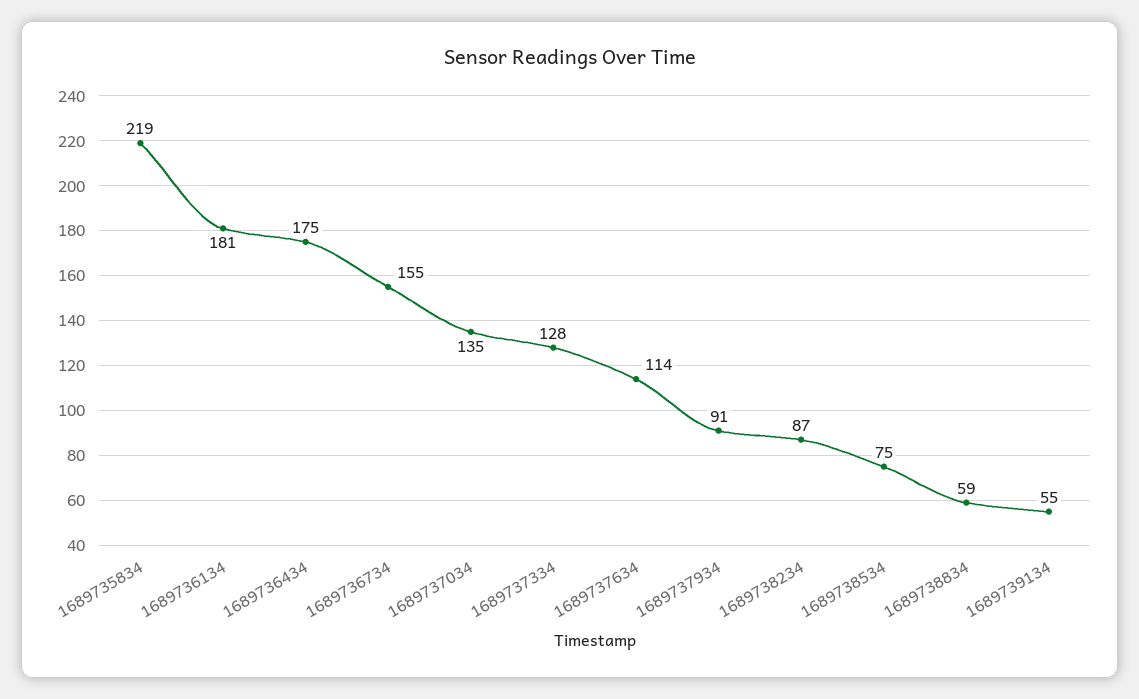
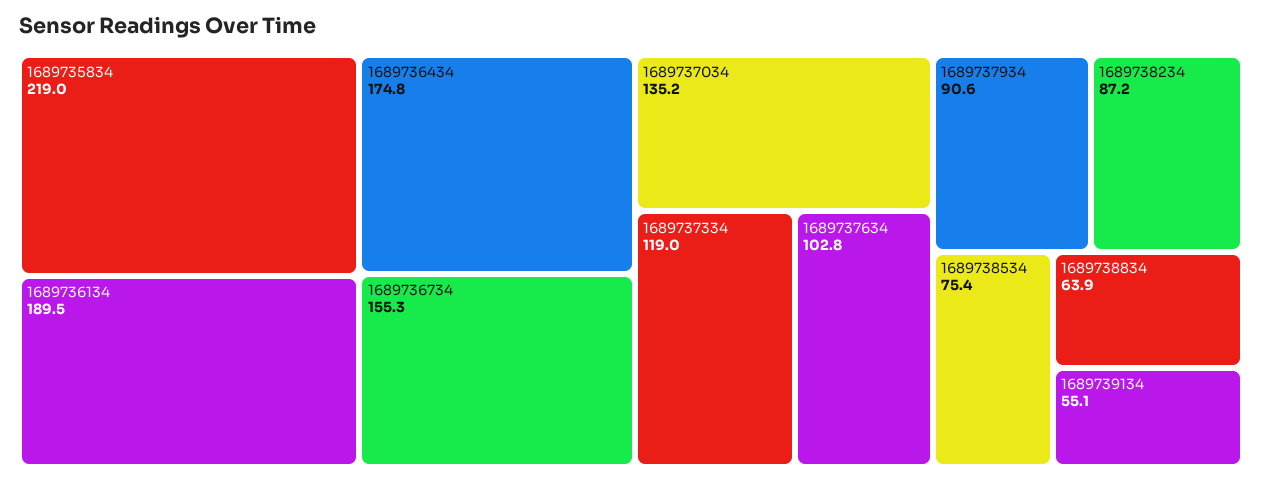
  {
    "1689735834": 219,
-   "1689736134": 181,
+   "1689736134": 189.5,
    "1689736434": 174.8,
    "1689736734": 155.3,
    "1689737034": 135.2,
-   "1689737334": 128,
+   "1689737334": 119,
-   "1689737634": 114,
+   "1689737634": 102.8,
    "1689737934": 90.6,
    "1689738234": 87.2,
    "1689738534": 75.4,
-   "1689738834": 59,
+   "1689738834": 63.9,
    "1689739134": 55.1
  }

